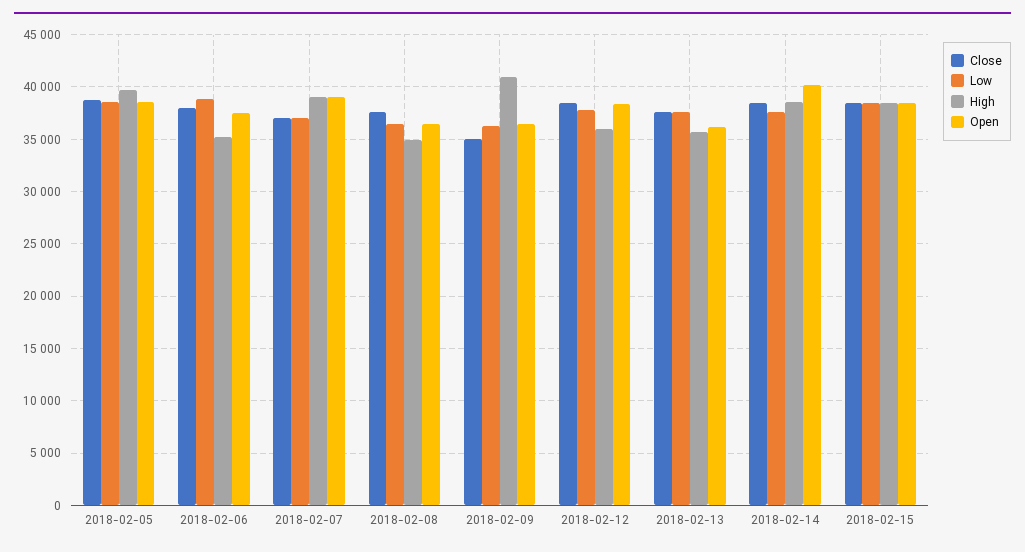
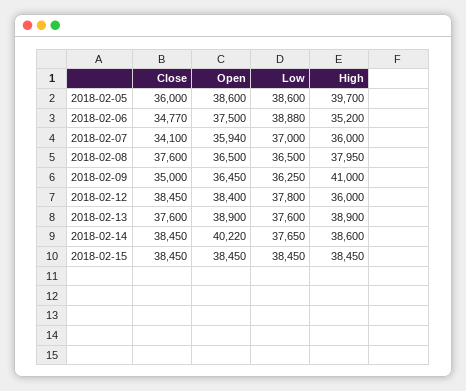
  {
    "Close": {
-     "2018-02-05": 39000,
+     "2018-02-05": 36000,
-     "2018-02-06": 38000,
+     "2018-02-06": 34770,
-     "2018-02-07": 37000,
+     "2018-02-07": 34100,
      "2018-02-08": 37600,
      "2018-02-09": 35000,
      "2018-02-12": 38450,
      "2018-02-13": 37600,
      "2018-02-14": 38450,
      "2018-02-15": 38450
    },
    "Low": {
      "2018-02-05": 38600,
      "2018-02-06": 38880,
      "2018-02-07": 37000,
      "2018-02-08": 36500,
      "2018-02-09": 36250,
      "2018-02-12": 37800,
      "2018-02-13": 37600,
      "2018-02-14": 37650,
      "2018-02-15": 38450
    },
    "High": {
      "2018-02-05": 39700,
      "2018-02-06": 35200,
-     "2018-02-07": 39000,
+     "2018-02-07": 36000,
-     "2018-02-08": 35000,
+     "2018-02-08": 37950,
      "2018-02-09": 41000,
      "2018-02-12": 36000,
-     "2018-02-13": 36000,
+     "2018-02-13": 38900,
      "2018-02-14": 38600,
      "2018-02-15": 38450
    },
    "Open": {
      "2018-02-05": 38600,
      "2018-02-06": 37500,
-     "2018-02-07": 39000,
+     "2018-02-07": 35940,
      "2018-02-08": 36500,
      "2018-02-09": 36450,
      "2018-02-12": 38400,
-     "2018-02-13": 36000,
+     "2018-02-13": 38900,
      "2018-02-14": 40220,
      "2018-02-15": 38450
    }
  }

